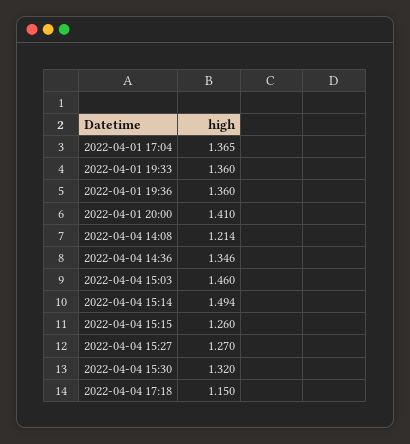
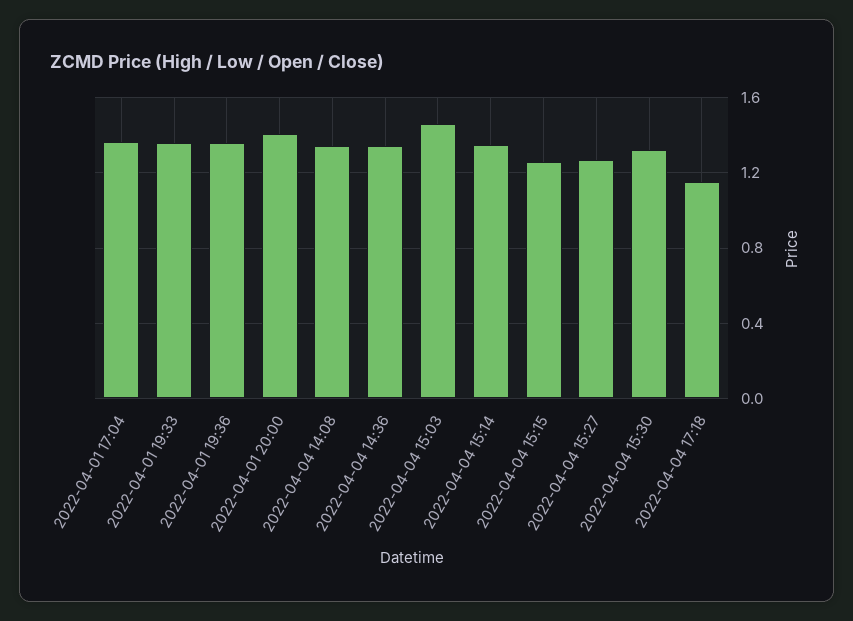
  {
    "2022-04-01 17:04": 1.365,
    "2022-04-01 19:33": 1.36,
    "2022-04-01 19:36": 1.36,
    "2022-04-01 20:00": 1.41,
-   "2022-04-04 14:08": 1.214,
+   "2022-04-04 14:08": 1.35,
    "2022-04-04 14:36": 1.346,
    "2022-04-04 15:03": 1.46,
-   "2022-04-04 15:14": 1.494,
+   "2022-04-04 15:14": 1.35,
    "2022-04-04 15:15": 1.26,
    "2022-04-04 15:27": 1.27,
    "2022-04-04 15:30": 1.32,
    "2022-04-04 17:18": 1.15
  }

